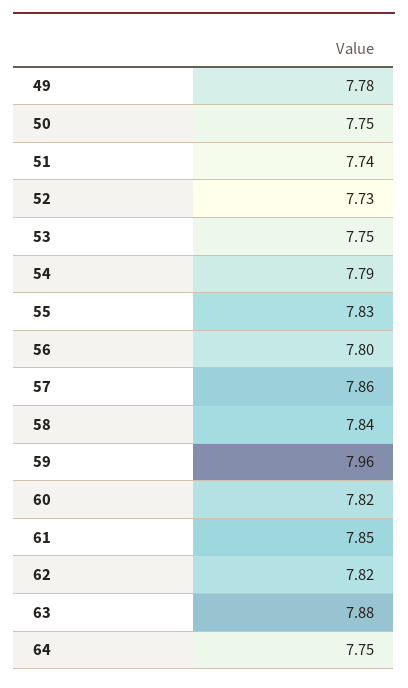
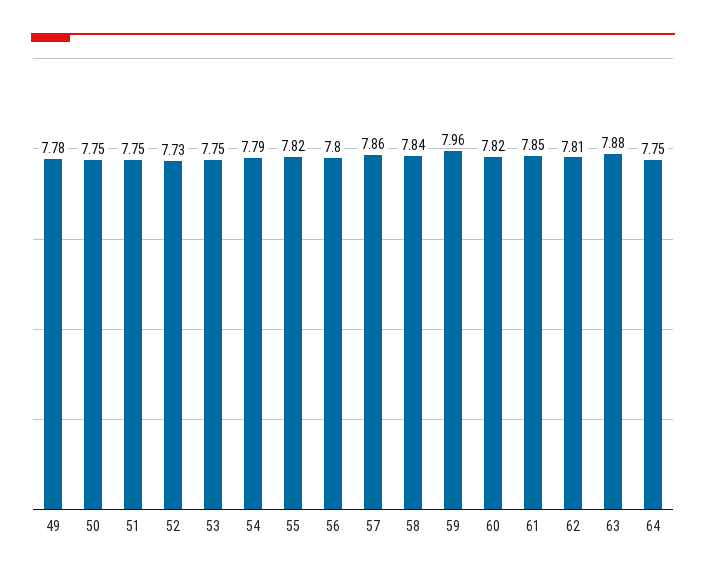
  {
    "49": 7.78,
    "50": 7.75,
-   "51": 7.74,
+   "51": 7.75,
    "52": 7.73,
    "53": 7.75,
    "54": 7.79,
-   "55": 7.83,
+   "55": 7.82,
    "56": 7.8,
    "57": 7.86,
    "58": 7.84,
    "59": 7.96,
    "60": 7.82,
    "61": 7.85,
-   "62": 7.82,
+   "62": 7.81,
    "63": 7.88,
    "64": 7.75
  }

